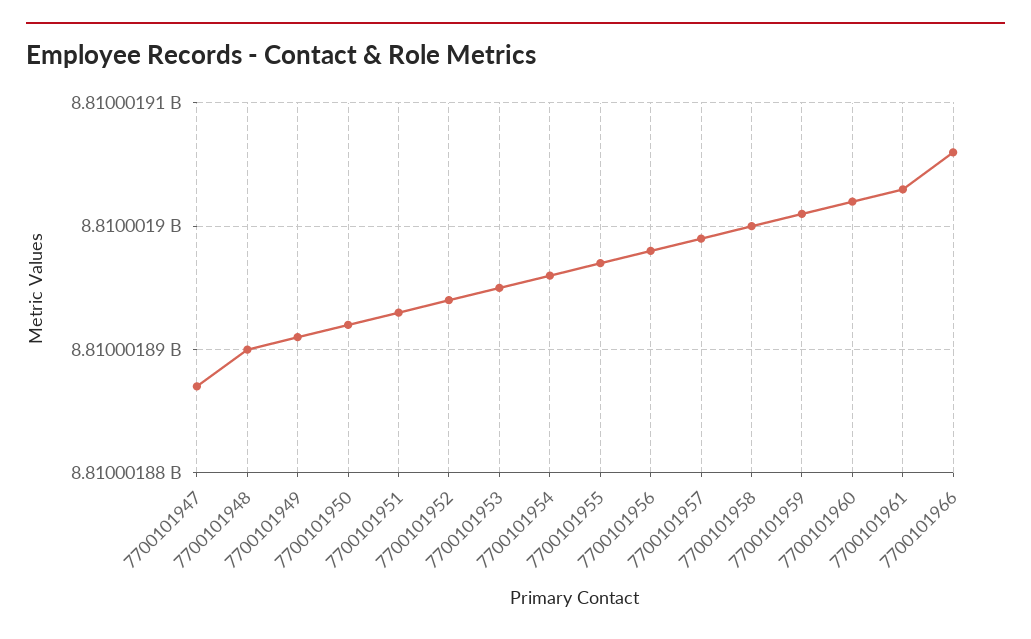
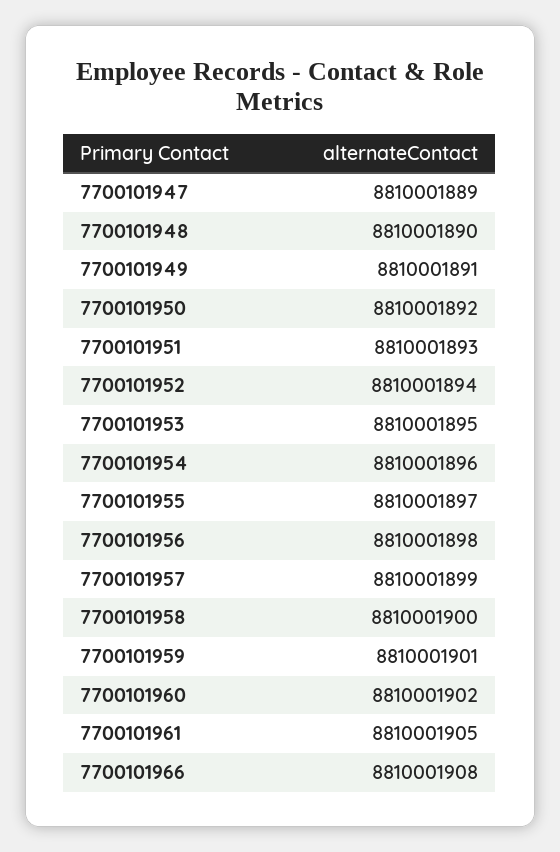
  {
-   "7700101947": 8810001887,
+   "7700101947": 8810001889,
    "7700101948": 8810001890,
    "7700101949": 8810001891,
    "7700101950": 8810001892,
    "7700101951": 8810001893,
    "7700101952": 8810001894,
    "7700101953": 8810001895,
    "7700101954": 8810001896,
    "7700101955": 8810001897,
    "7700101956": 8810001898,
    "7700101957": 8810001899,
    "7700101958": 8810001900,
    "7700101959": 8810001901,
    "7700101960": 8810001902,
-   "7700101961": 8810001903,
+   "7700101961": 8810001905,
-   "7700101966": 8810001906
+   "7700101966": 8810001908
  }

